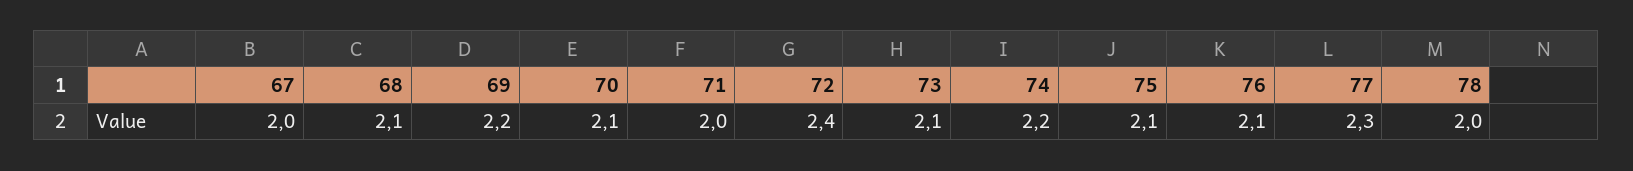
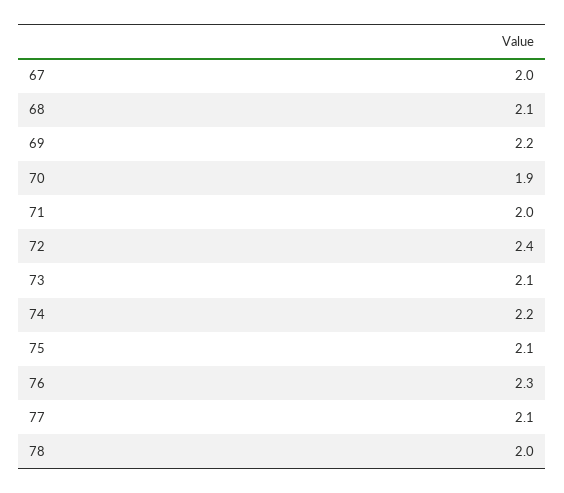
  {
    "67": 2,
    "68": 2.1,
    "69": 2.2,
-   "70": 2.1,
+   "70": 1.9,
    "71": 2,
    "72": 2.4,
    "73": 2.1,
    "74": 2.2,
    "75": 2.1,
-   "76": 2.1,
+   "76": 2.3,
-   "77": 2.3,
+   "77": 2.1,
    "78": 2
  }

